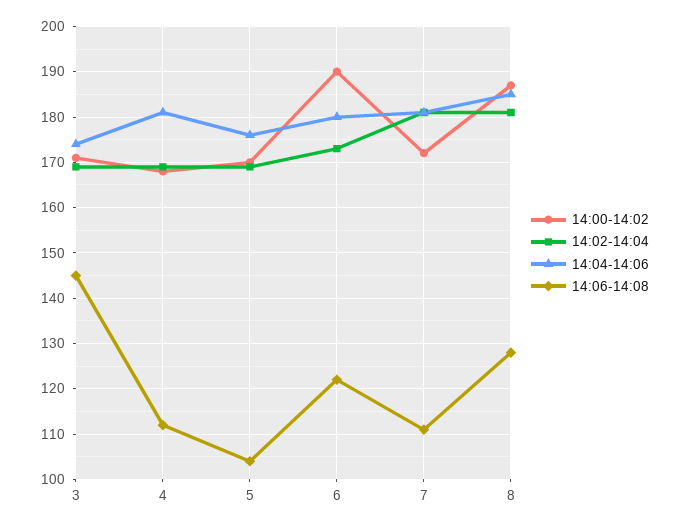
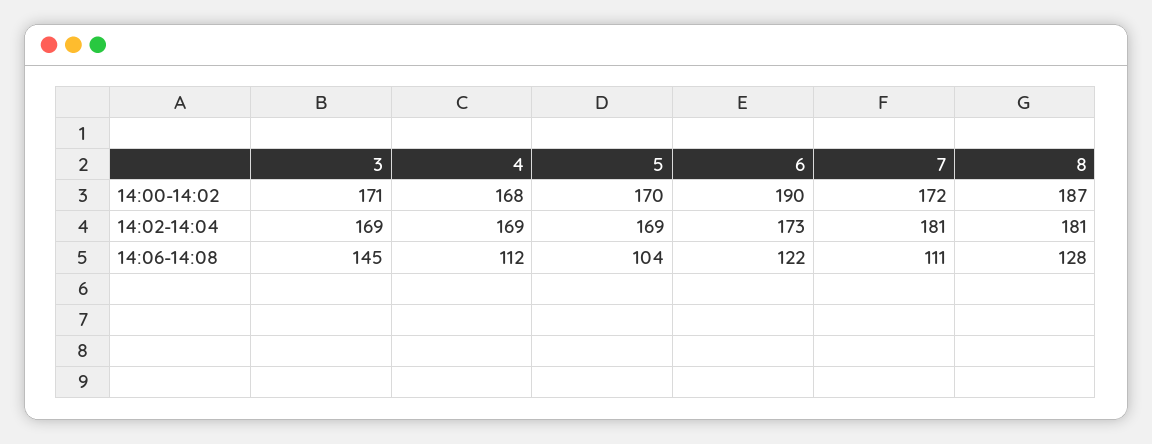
  {
    "14:00-14:02": {
      "3": 171,
      "4": 168,
      "5": 170,
      "6": 190,
      "7": 172,
      "8": 187
    },
    "14:02-14:04": {
      "3": 169,
      "4": 169,
      "5": 169,
      "6": 173,
      "7": 181,
      "8": 181
    },
-   "14:04-14:06": {
-     "3": 175,
-     "4": 180,
-     "5": 175,
-     "6": 180,
-     "7": 180,
-     "8": 185
-   },
    "14:06-14:08": {
      "3": 145,
      "4": 112,
      "5": 104,
      "6": 122,
      "7": 111,
      "8": 128
    }
  }

